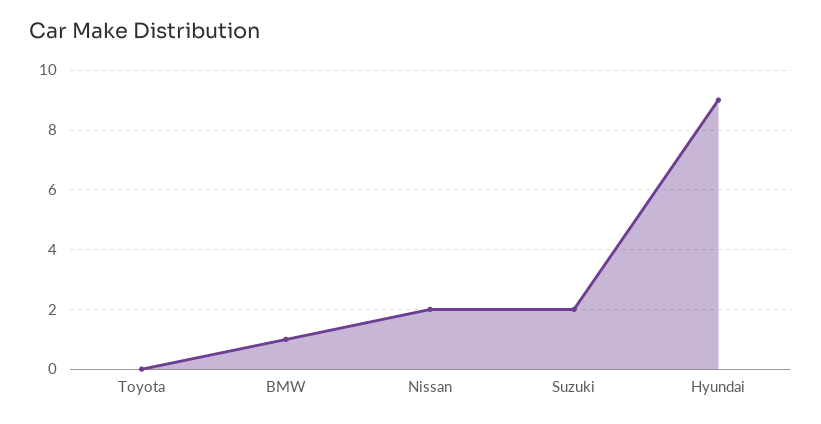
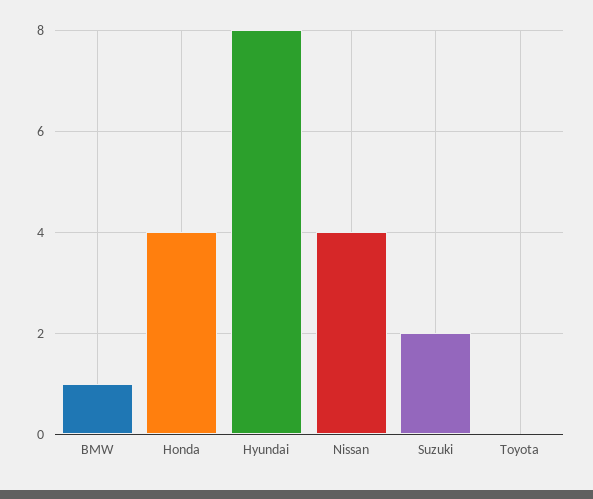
  {
    "Toyota": 0,
    "BMW": 1,
-   "Nissan": 2,
+   "Nissan": 4,
    "Suzuki": 2,
-   "Hyundai": 9
+   "Hyundai": 8,
+   "Honda": 4
  }

